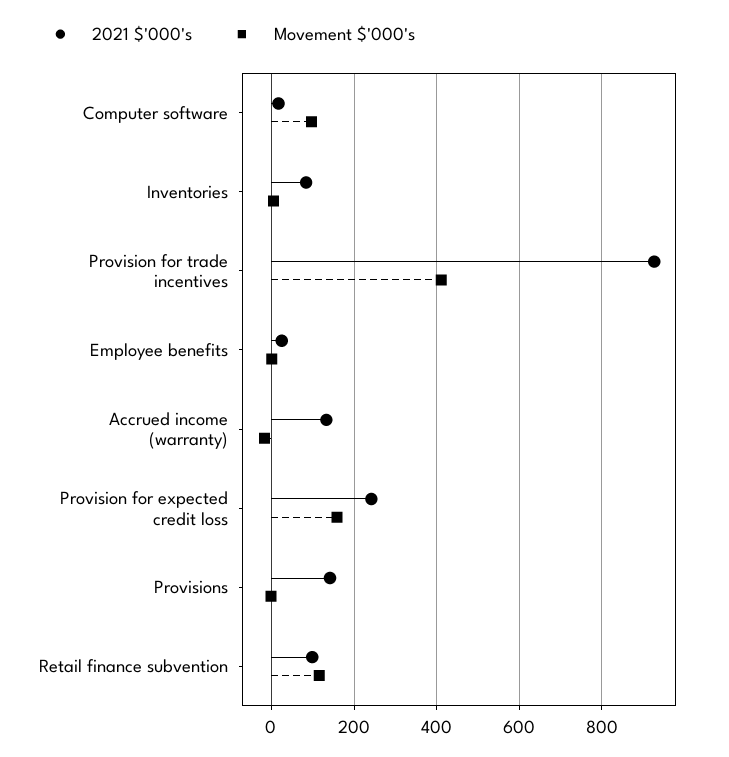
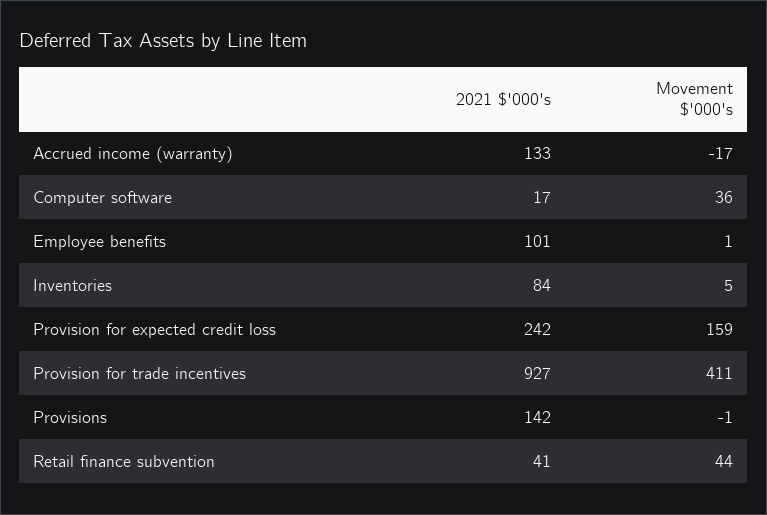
  {
    "2021 $'000's": {
      "Computer software": 17,
      "Inventories": 84,
      "Provision for trade incentives": 927,
-     "Employee benefits": 20,
+     "Employee benefits": 101,
      "Accrued income (warranty)": 133,
      "Provision for expected credit loss": 242,
      "Provisions": 142,
-     "Retail finance subvention": 100
+     "Retail finance subvention": 41
    },
    "Movement $'000's": {
-     "Computer software": 100,
+     "Computer software": 36,
      "Inventories": 5,
      "Provision for trade incentives": 411,
      "Employee benefits": 1,
      "Accrued income (warranty)": -17,
      "Provision for expected credit loss": 159,
      "Provisions": -1,
-     "Retail finance subvention": 120
+     "Retail finance subvention": 44
    }
  }

